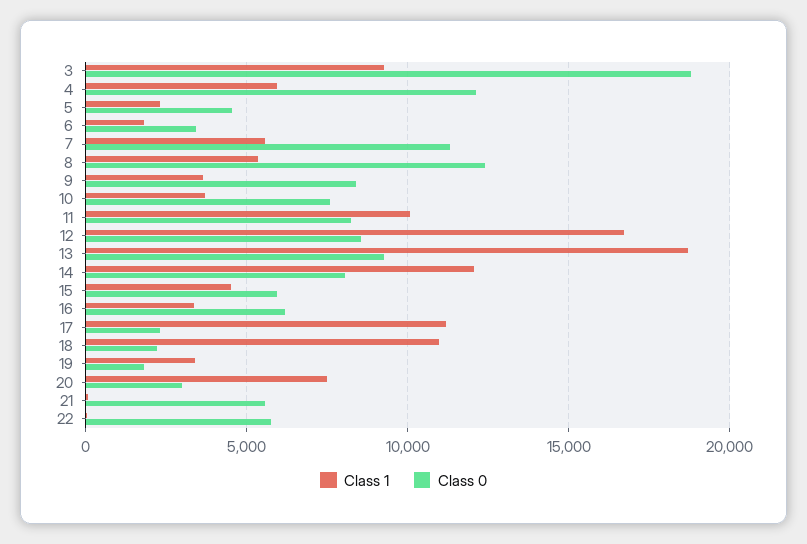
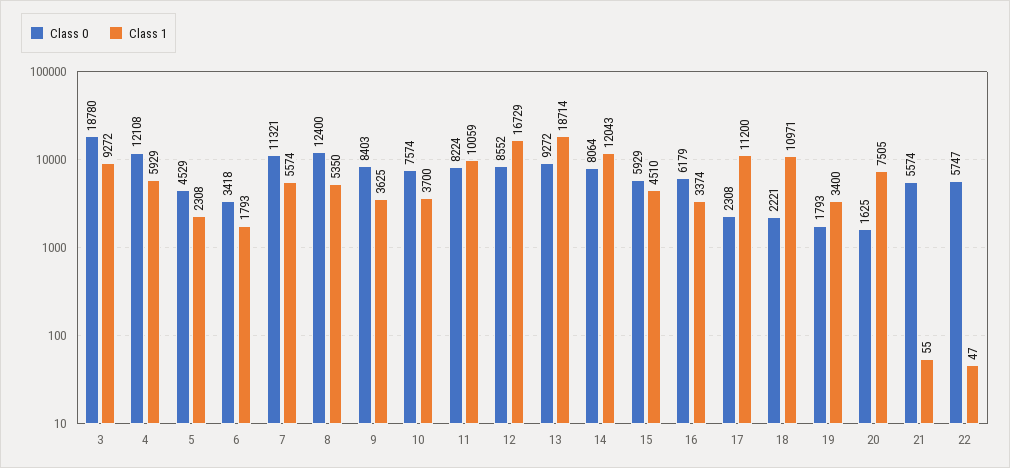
  {
    "Class 1": {
      "3": 9272,
      "4": 5929,
      "5": 2308,
      "6": 1793,
      "7": 5574,
      "8": 5350,
      "9": 3625,
      "10": 3700,
      "11": 10059,
      "12": 16729,
      "13": 18714,
      "14": 12043,
      "15": 4510,
      "16": 3374,
      "17": 11200,
      "18": 10971,
      "19": 3400,
      "20": 7505,
      "21": 55,
      "22": 47
    },
    "Class 0": {
      "3": 18780,
      "4": 12108,
      "5": 4529,
      "6": 3418,
      "7": 11321,
      "8": 12400,
      "9": 8403,
      "10": 7574,
      "11": 8224,
      "12": 8552,
      "13": 9272,
      "14": 8064,
      "15": 5929,
      "16": 6179,
      "17": 2308,
      "18": 2221,
      "19": 1793,
-     "20": 3000,
+     "20": 1625,
      "21": 5574,
      "22": 5747
    }
  }

